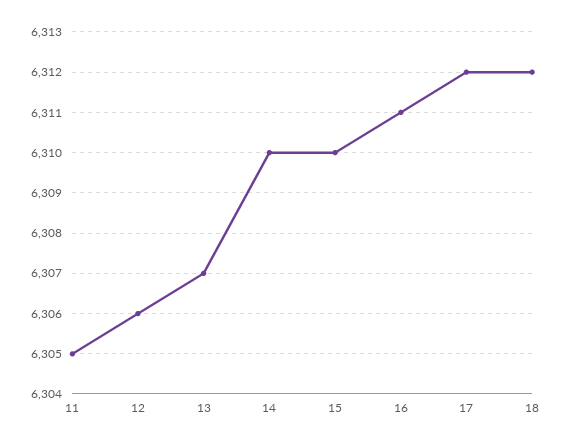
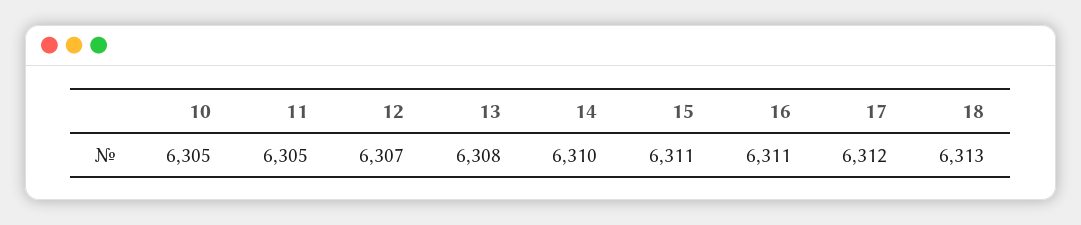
  {
    "11": 6305,
-   "12": 6306,
+   "12": 6307,
-   "13": 6307,
+   "13": 6308,
    "14": 6310,
-   "15": 6310,
+   "15": 6311,
    "16": 6311,
    "17": 6312,
-   "18": 6312
+   "18": 6313,
+   "10": 6305
  }

